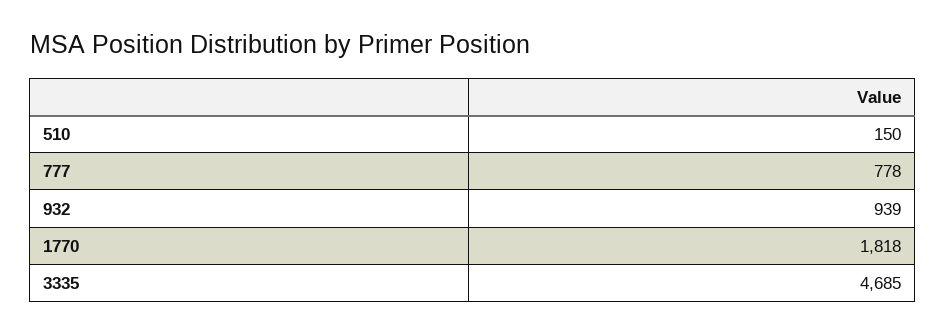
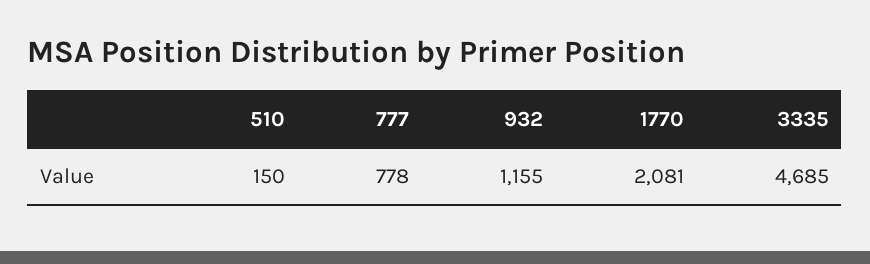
  {
    "510": 150,
    "777": 778,
-   "932": 939,
+   "932": 1155,
-   "1770": 1818,
+   "1770": 2081,
    "3335": 4685
  }

